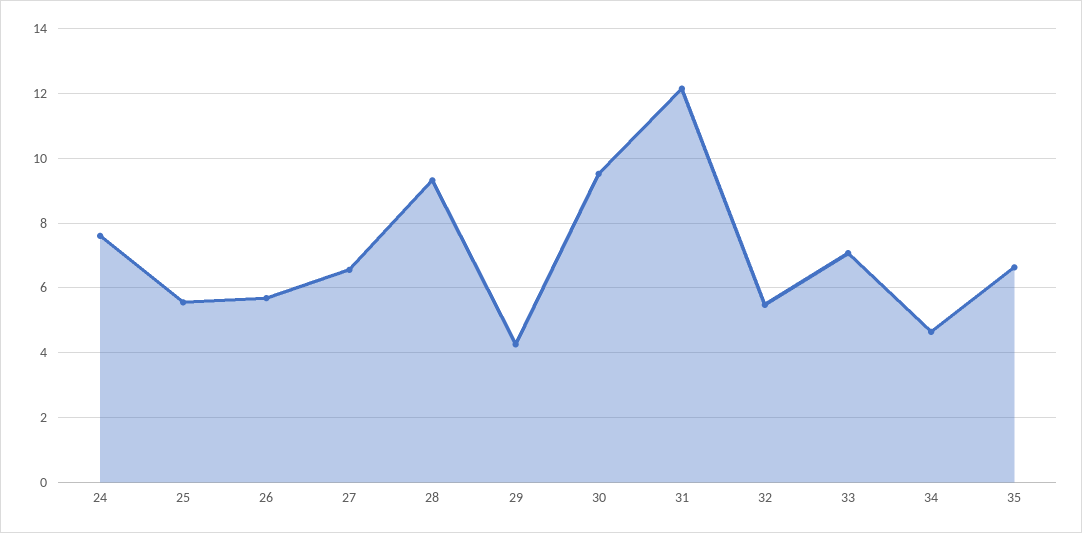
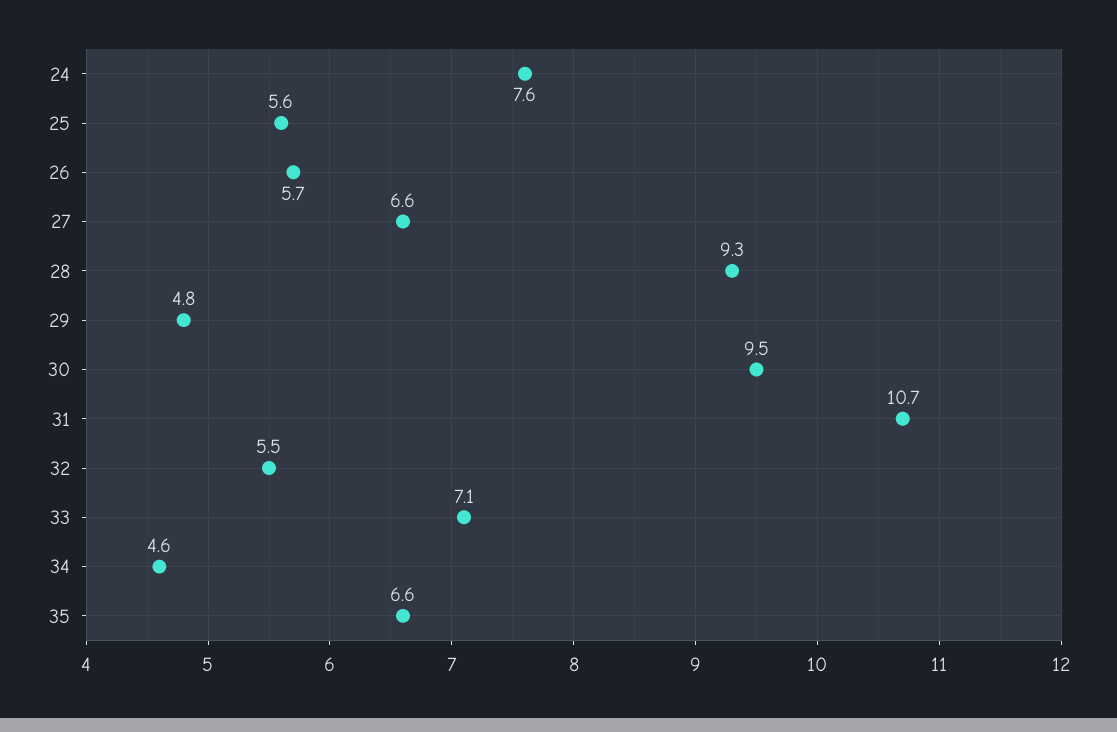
  {
    "24": 7.6,
    "25": 5.6,
    "26": 5.7,
    "27": 6.6,
    "28": 9.3,
-   "29": 4.2,
+   "29": 4.8,
    "30": 9.5,
-   "31": 12.2,
+   "31": 10.7,
    "32": 5.5,
    "33": 7.1,
    "34": 4.6,
    "35": 6.6
  }

